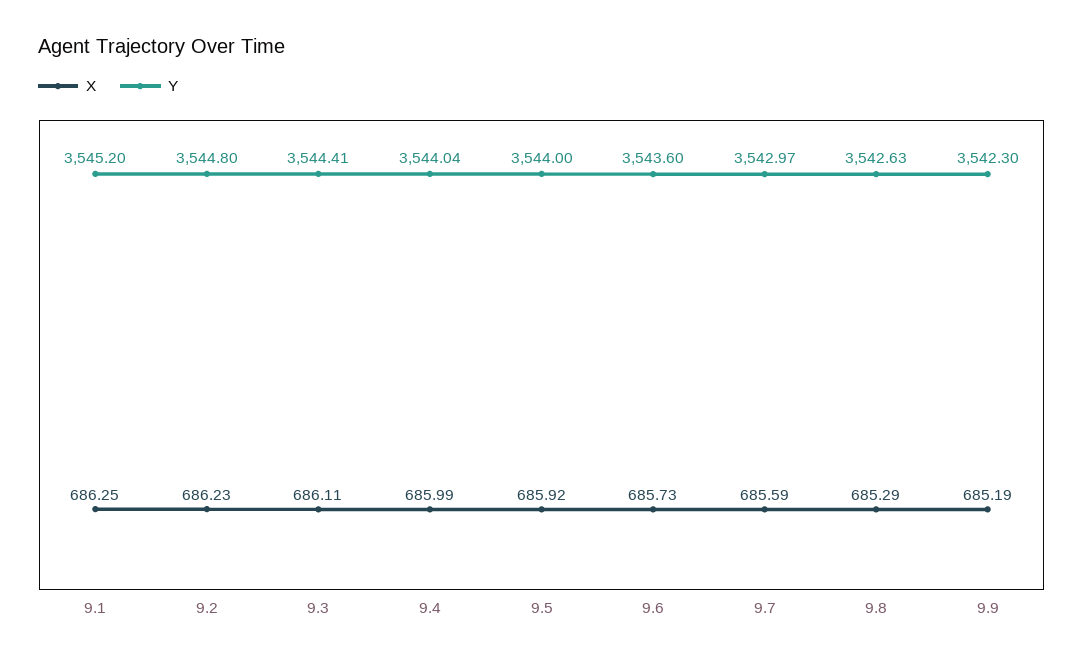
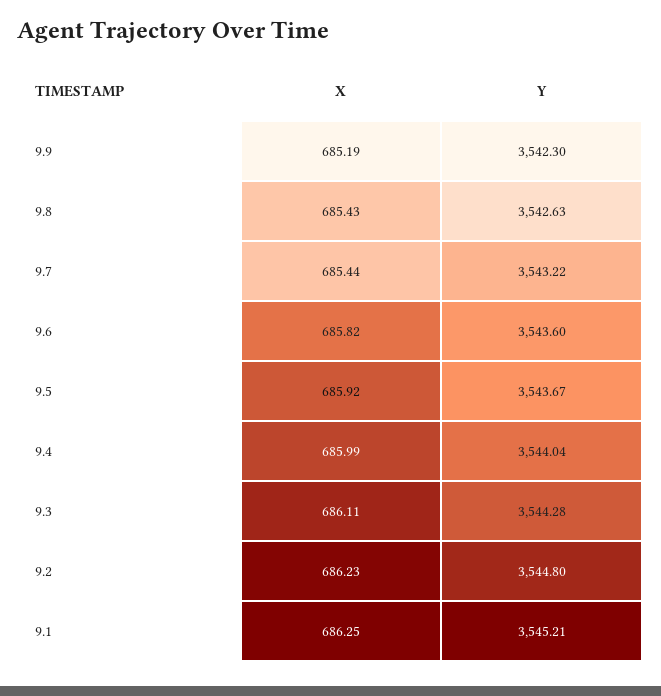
  {
    "X": {
      "9.1": 686.25,
      "9.2": 686.23,
      "9.3": 686.11,
      "9.4": 685.99,
      "9.5": 685.92,
-     "9.6": 685.73,
+     "9.6": 685.82,
-     "9.7": 685.59,
+     "9.7": 685.44,
-     "9.8": 685.29,
+     "9.8": 685.43,
      "9.9": 685.19
    },
    "Y": {
-     "9.1": 3545.2,
+     "9.1": 3545.21,
      "9.2": 3544.8,
-     "9.3": 3544.41,
+     "9.3": 3544.28,
      "9.4": 3544.04,
-     "9.5": 3544,
+     "9.5": 3543.67,
      "9.6": 3543.6,
-     "9.7": 3542.97,
+     "9.7": 3543.22,
      "9.8": 3542.63,
      "9.9": 3542.3
    }
  }

